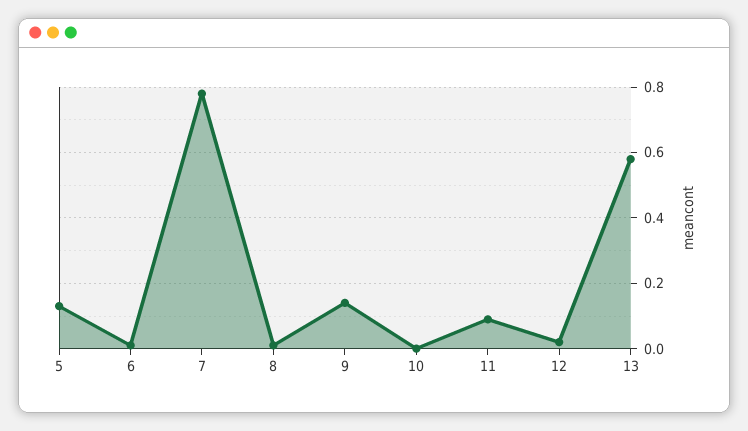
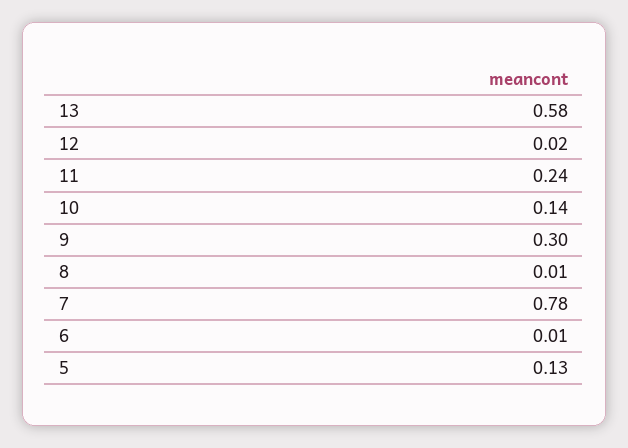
  {
    "5": 0.13,
    "6": 0.01,
    "7": 0.78,
    "8": 0.01,
-   "9": 0.15,
+   "9": 0.3,
-   "10": 0,
+   "10": 0.14,
-   "11": 0.1,
+   "11": 0.24,
    "12": 0.02,
    "13": 0.58
  }

